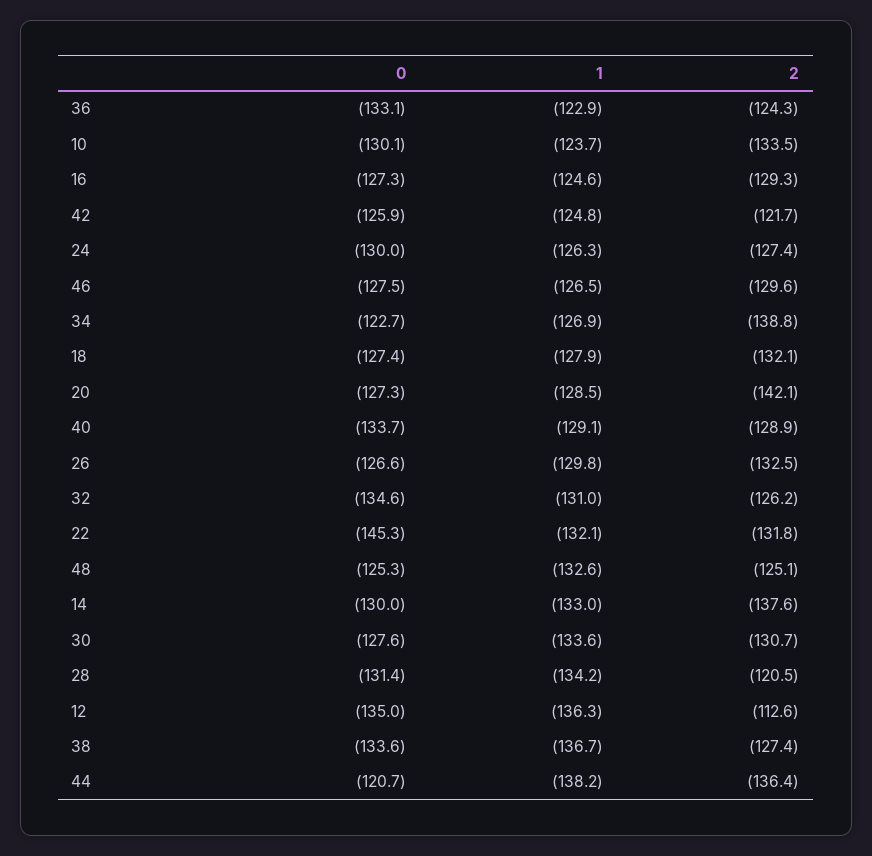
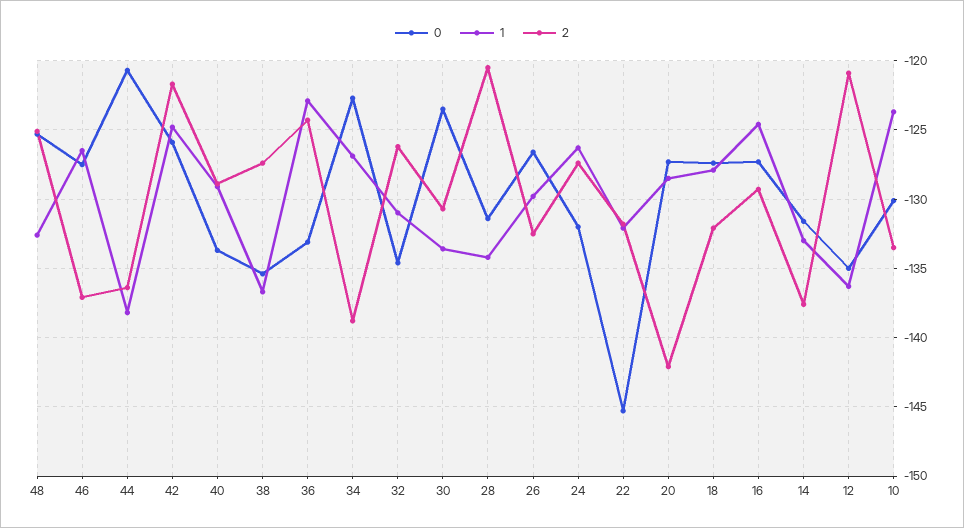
  {
    "0": {
      "36": -133.1,
      "10": -130.1,
      "16": -127.3,
      "42": -125.9,
-     "24": -130,
+     "24": -132,
      "46": -127.5,
      "34": -122.7,
      "18": -127.4,
      "20": -127.3,
      "40": -133.7,
      "26": -126.6,
      "32": -134.6,
      "22": -145.3,
      "48": -125.3,
-     "14": -130,
+     "14": -131.5,
-     "30": -127.6,
+     "30": -123.5,
      "28": -131.4,
      "12": -135,
-     "38": -133.6,
+     "38": -135.5,
      "44": -120.7
    },
    "1": {
      "36": -122.9,
      "10": -123.7,
      "16": -124.6,
      "42": -124.8,
      "24": -126.3,
      "46": -126.5,
      "34": -126.9,
      "18": -127.9,
      "20": -128.5,
      "40": -129.1,
      "26": -129.8,
      "32": -131,
      "22": -132.1,
      "48": -132.6,
      "14": -133,
      "30": -133.6,
      "28": -134.2,
      "12": -136.3,
      "38": -136.7,
      "44": -138.2
    },
    "2": {
      "36": -124.3,
      "10": -133.5,
      "16": -129.3,
      "42": -121.7,
      "24": -127.4,
-     "46": -129.6,
+     "46": -137,
      "34": -138.8,
      "18": -132.1,
      "20": -142.1,
      "40": -128.9,
      "26": -132.5,
      "32": -126.2,
      "22": -131.8,
      "48": -125.1,
      "14": -137.6,
      "30": -130.7,
      "28": -120.5,
-     "12": -112.6,
+     "12": -121,
      "38": -127.4,
      "44": -136.4
    }
  }

